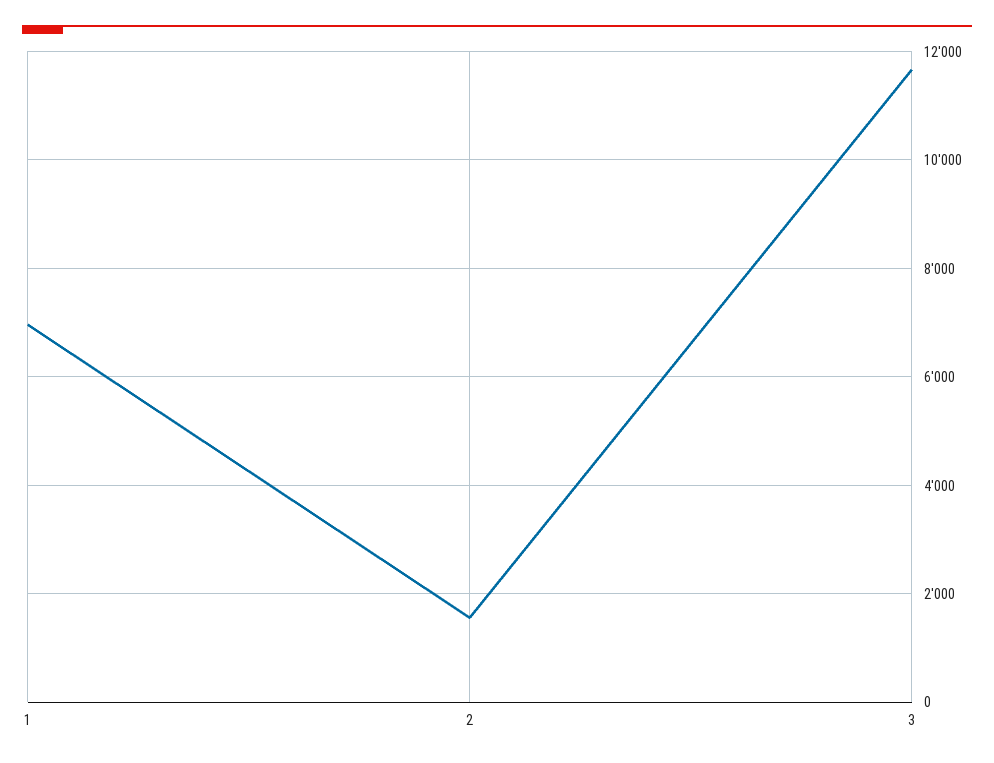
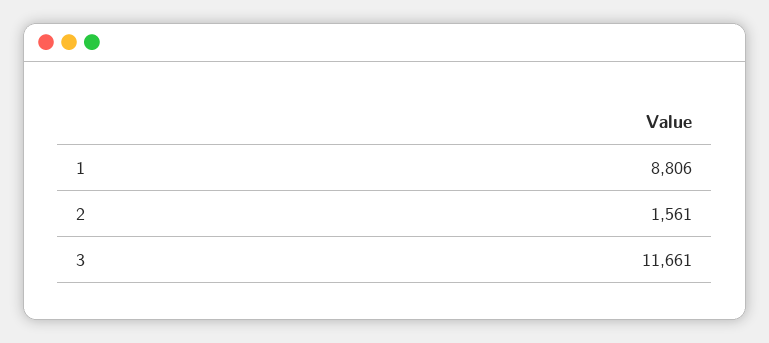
  {
-   "1": 7000,
+   "1": 8806,
    "2": 1561,
    "3": 11661
  }

